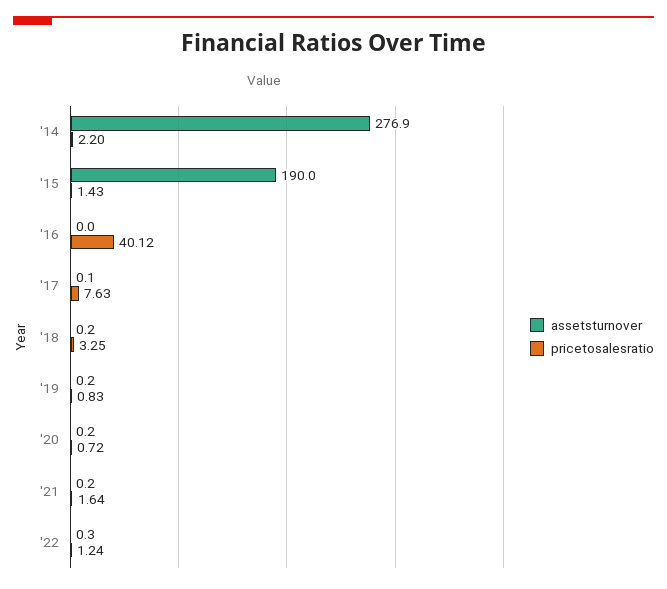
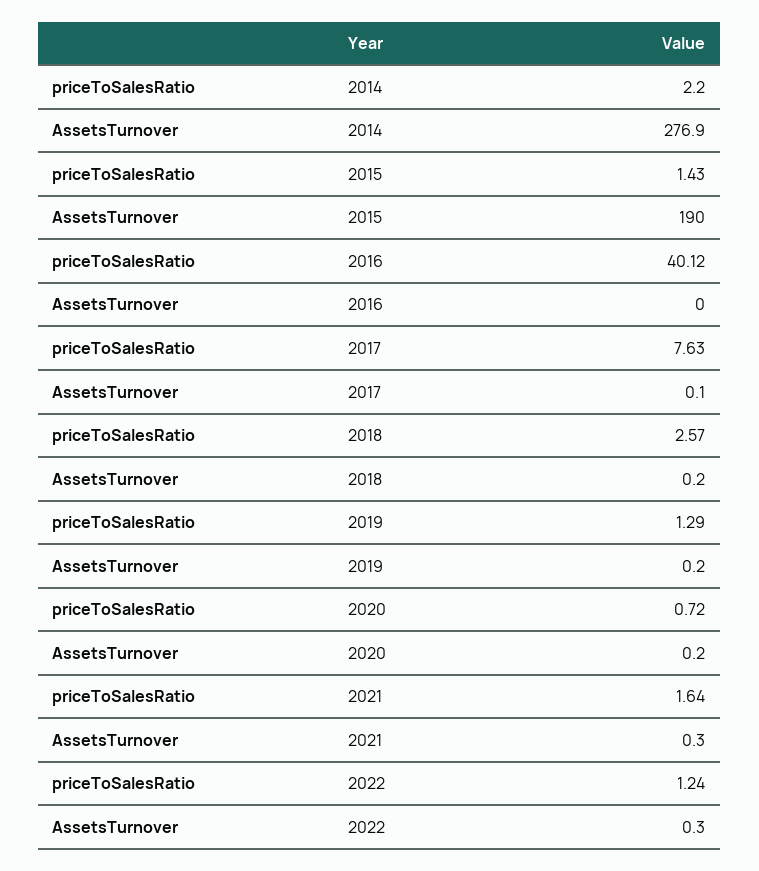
  {
    "assetsturnover": {
      "'14": 276.9,
      "'15": 190,
      "'16": 0,
      "'17": 0.1,
      "'18": 0.2,
      "'19": 0.2,
      "'20": 0.2,
-     "'21": 0.2,
+     "'21": 0.3,
      "'22": 0.3
    },
    "pricetosalesratio": {
      "'14": 2.2,
      "'15": 1.43,
      "'16": 40.12,
      "'17": 7.63,
-     "'18": 3.25,
+     "'18": 2.57,
-     "'19": 0.83,
+     "'19": 1.29,
      "'20": 0.72,
      "'21": 1.64,
      "'22": 1.24
    }
  }

